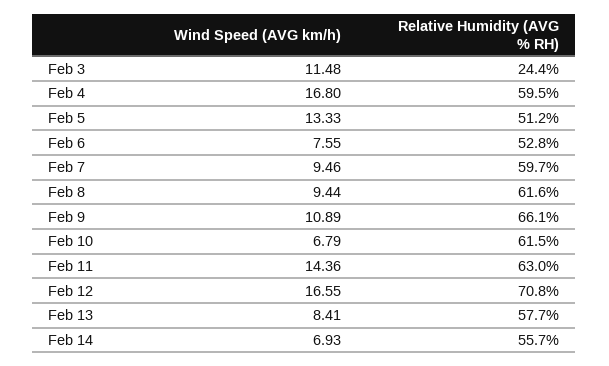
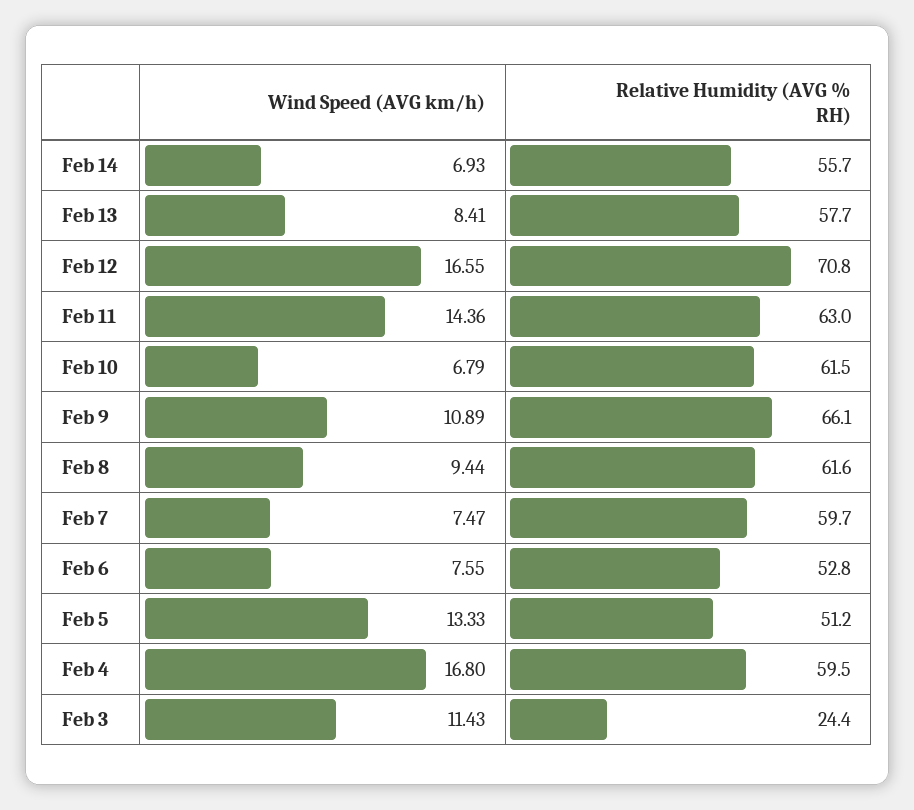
  {
    "Wind Speed (AVG km/h)": {
-     "Feb 3": 11.48,
+     "Feb 3": 11.43,
      "Feb 4": 16.8,
      "Feb 5": 13.33,
      "Feb 6": 7.55,
-     "Feb 7": 9.46,
+     "Feb 7": 7.47,
      "Feb 8": 9.44,
      "Feb 9": 10.89,
      "Feb 10": 6.79,
      "Feb 11": 14.36,
      "Feb 12": 16.55,
      "Feb 13": 8.41,
      "Feb 14": 6.93
    },
    "Relative Humidity (AVG % RH)": {
      "Feb 3": 24.4,
      "Feb 4": 59.5,
      "Feb 5": 51.2,
      "Feb 6": 52.8,
      "Feb 7": 59.7,
      "Feb 8": 61.6,
      "Feb 9": 66.1,
      "Feb 10": 61.5,
      "Feb 11": 63,
      "Feb 12": 70.8,
      "Feb 13": 57.7,
      "Feb 14": 55.7
    }
  }

